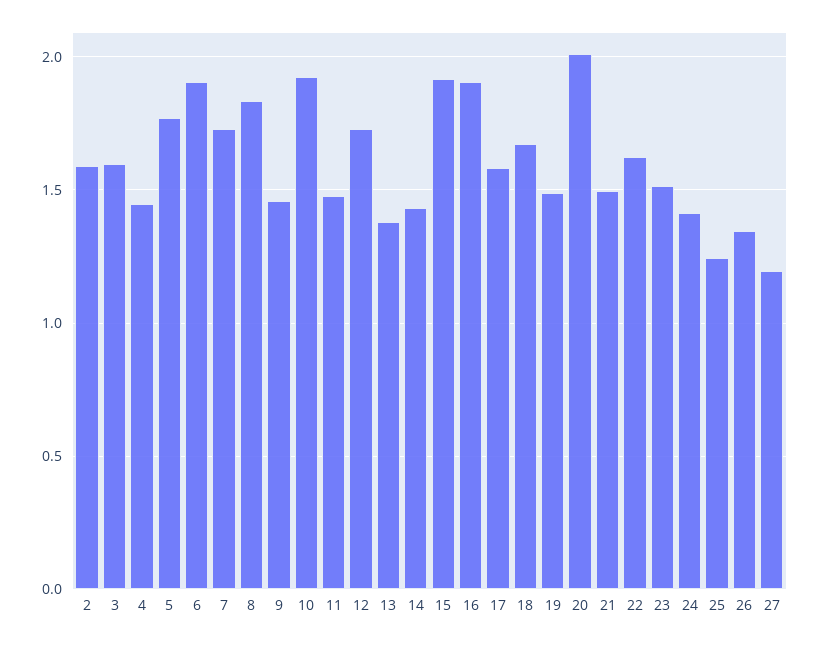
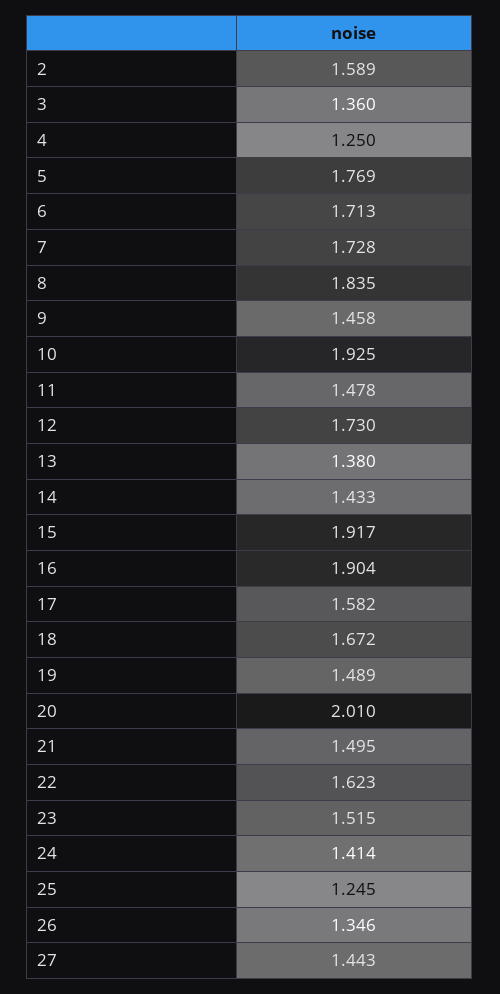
  {
    "2": 1.589,
-   "3": 1.6,
+   "3": 1.36,
-   "4": 1.45,
+   "4": 1.25,
    "5": 1.769,
-   "6": 1.9,
+   "6": 1.713,
    "7": 1.728,
    "8": 1.835,
    "9": 1.458,
    "10": 1.925,
    "11": 1.478,
    "12": 1.73,
    "13": 1.38,
    "14": 1.433,
    "15": 1.917,
    "16": 1.904,
    "17": 1.582,
    "18": 1.672,
    "19": 1.489,
    "20": 2.01,
    "21": 1.495,
    "22": 1.623,
    "23": 1.515,
    "24": 1.414,
    "25": 1.245,
    "26": 1.346,
-   "27": 1.2
+   "27": 1.443
  }

